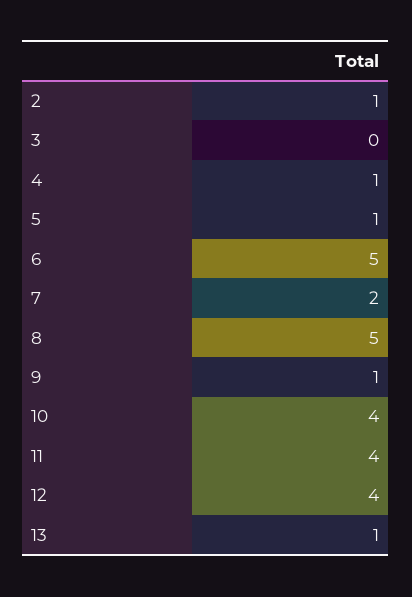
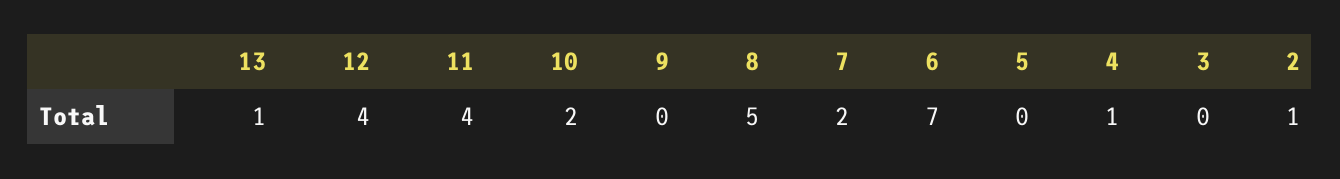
  {
    "2": 1,
    "3": 0,
    "4": 1,
-   "5": 1,
+   "5": 0,
-   "6": 5,
+   "6": 7,
    "7": 2,
    "8": 5,
-   "9": 1,
+   "9": 0,
-   "10": 4,
+   "10": 2,
    "11": 4,
    "12": 4,
    "13": 1
  }

